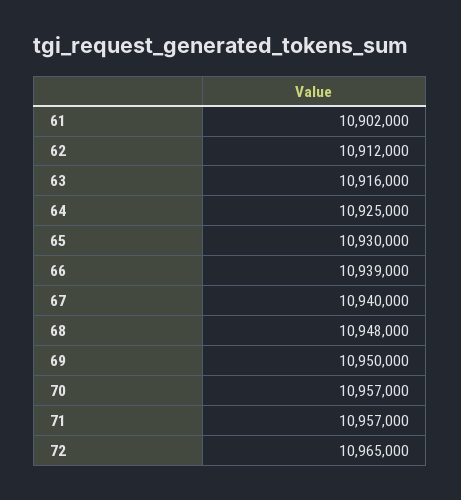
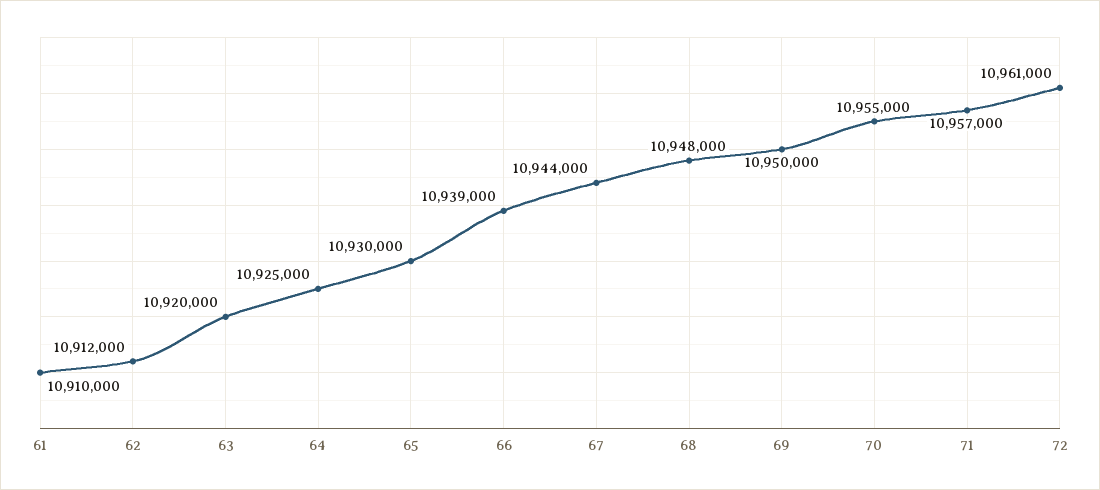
  {
-   "61": 10902000,
+   "61": 10910000,
    "62": 10912000,
-   "63": 10916000,
+   "63": 10920000,
    "64": 10925000,
    "65": 10930000,
    "66": 10939000,
-   "67": 10940000,
+   "67": 10944000,
    "68": 10948000,
    "69": 10950000,
-   "70": 10957000,
+   "70": 10955000,
    "71": 10957000,
-   "72": 10965000
+   "72": 10961000
  }

